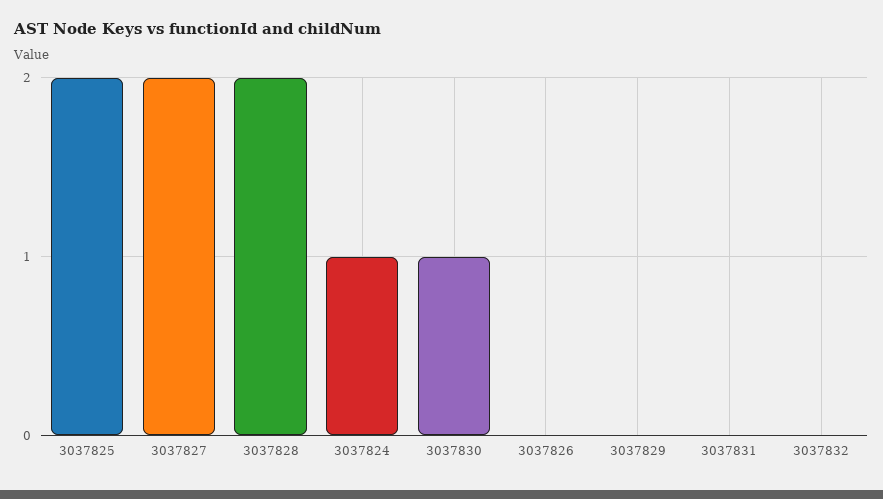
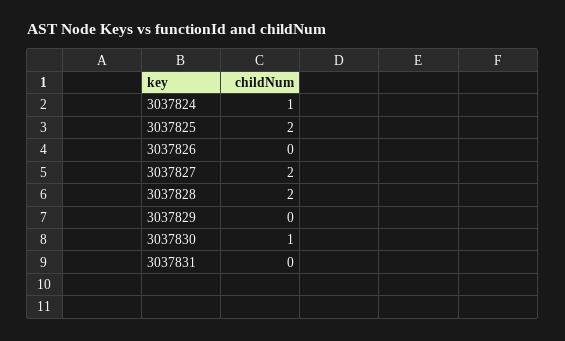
  {
    "3037825": 2,
    "3037827": 2,
    "3037828": 2,
    "3037824": 1,
    "3037830": 1,
    "3037826": 0,
    "3037829": 0,
-   "3037831": 0,
+   "3037831": 0
-   "3037832": 0
  }

